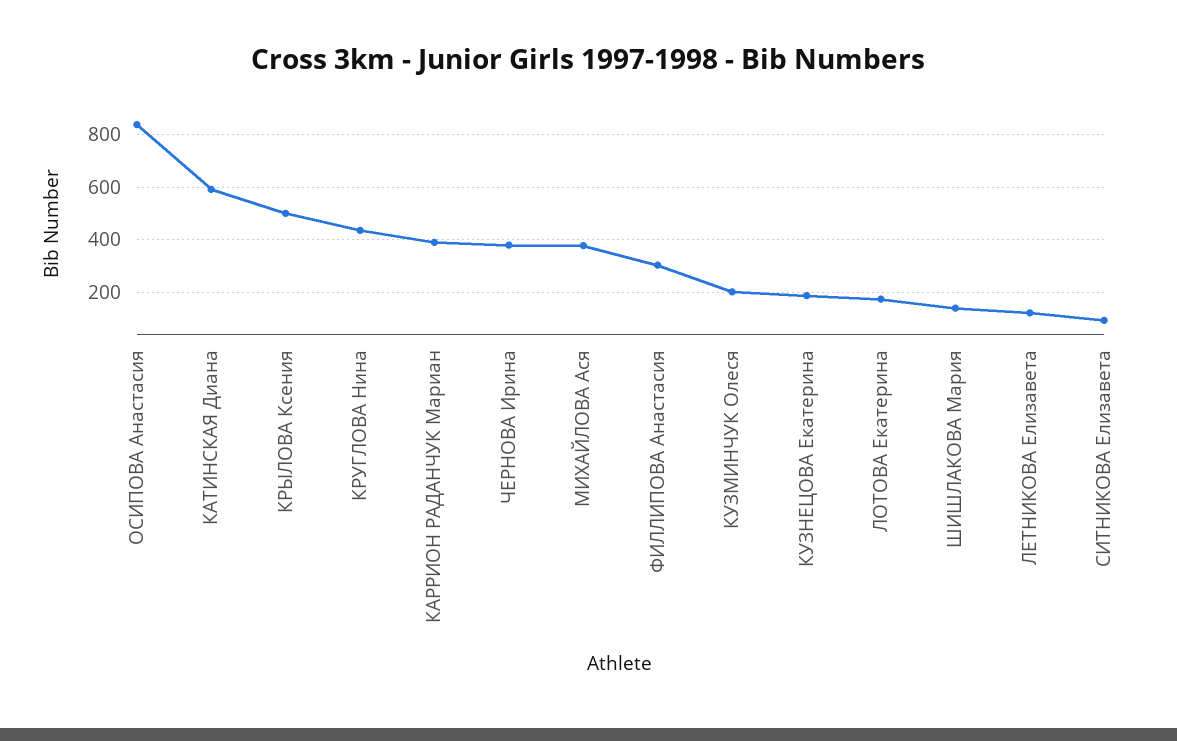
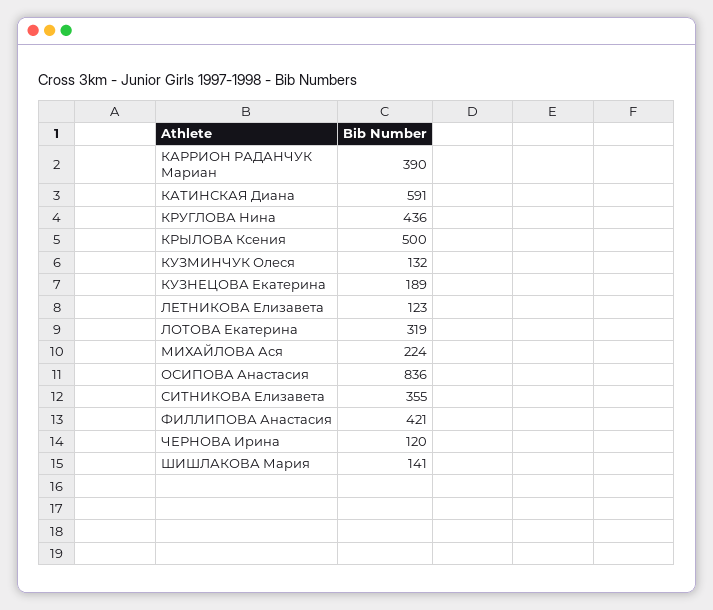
  {
    "ОСИПОВА Анастасия": 836,
    "КАТИНСКАЯ Диана": 591,
    "КРЫЛОВА Ксения": 500,
    "КРУГЛОВА Нина": 436,
    "КАРРИОН РАДАНЧУК Мариан": 390,
-   "ЧЕРНОВА Ирина": 375,
+   "ЧЕРНОВА Ирина": 120,
-   "МИХАЙЛОВА Ася": 375,
+   "МИХАЙЛОВА Ася": 224,
-   "ФИЛЛИПОВА Анастасия": 300,
+   "ФИЛЛИПОВА Анастасия": 421,
-   "КУЗМИНЧУК Олеся": 200,
+   "КУЗМИНЧУК Олеся": 132,
    "КУЗНЕЦОВА Екатерина": 189,
-   "ЛОТОВА Екатерина": 175,
+   "ЛОТОВА Екатерина": 319,
    "ШИШЛАКОВА Мария": 141,
    "ЛЕТНИКОВА Елизавета": 123,
-   "СИТНИКОВА Елизавета": 100
+   "СИТНИКОВА Елизавета": 355
  }

